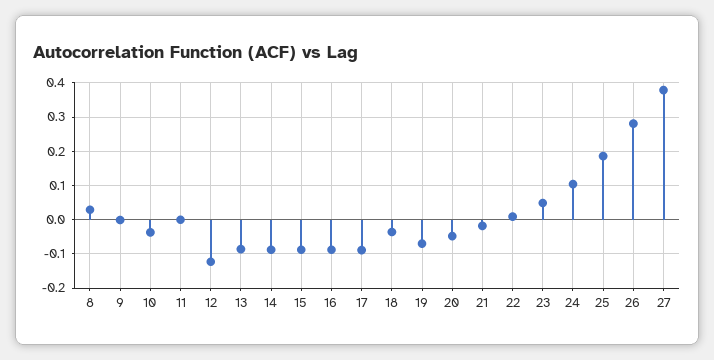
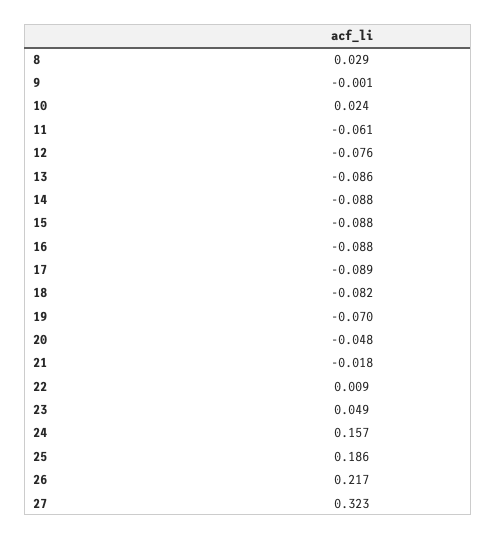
  {
    "8": 0.029,
    "9": -0.001,
-   "10": -0.04,
+   "10": 0.024,
-   "11": 0,
+   "11": -0.061,
-   "12": -0.12,
+   "12": -0.076,
    "13": -0.086,
    "14": -0.088,
    "15": -0.088,
    "16": -0.088,
    "17": -0.089,
-   "18": -0.04,
+   "18": -0.082,
    "19": -0.07,
    "20": -0.048,
    "21": -0.018,
    "22": 0.009,
    "23": 0.049,
-   "24": 0.1,
+   "24": 0.157,
    "25": 0.186,
-   "26": 0.28,
+   "26": 0.217,
-   "27": 0.38
+   "27": 0.323
  }

